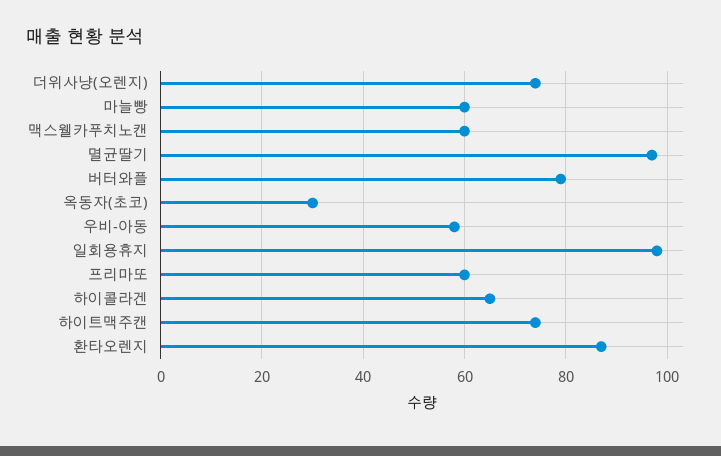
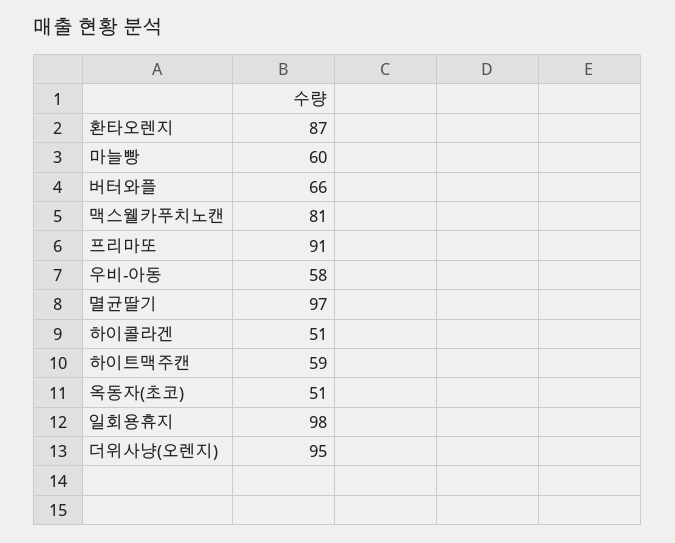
  {
-   "더위사냥(오렌지)": 75,
+   "더위사냥(오렌지)": 95,
    "마늘빵": 60,
-   "맥스웰카푸치노캔": 60,
+   "맥스웰카푸치노캔": 81,
    "멸균딸기": 97,
-   "버터와플": 80,
+   "버터와플": 66,
-   "옥동자(초코)": 30,
+   "옥동자(초코)": 51,
    "우비-아동": 58,
    "일회용휴지": 98,
-   "프리마또": 60,
+   "프리마또": 91,
-   "하이콜라겐": 65,
+   "하이콜라겐": 51,
-   "하이트맥주캔": 75,
+   "하이트맥주캔": 59,
    "환타오렌지": 87
  }

